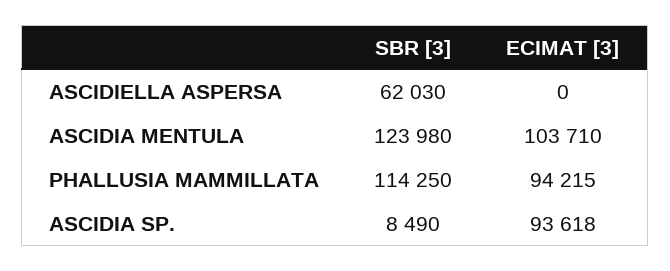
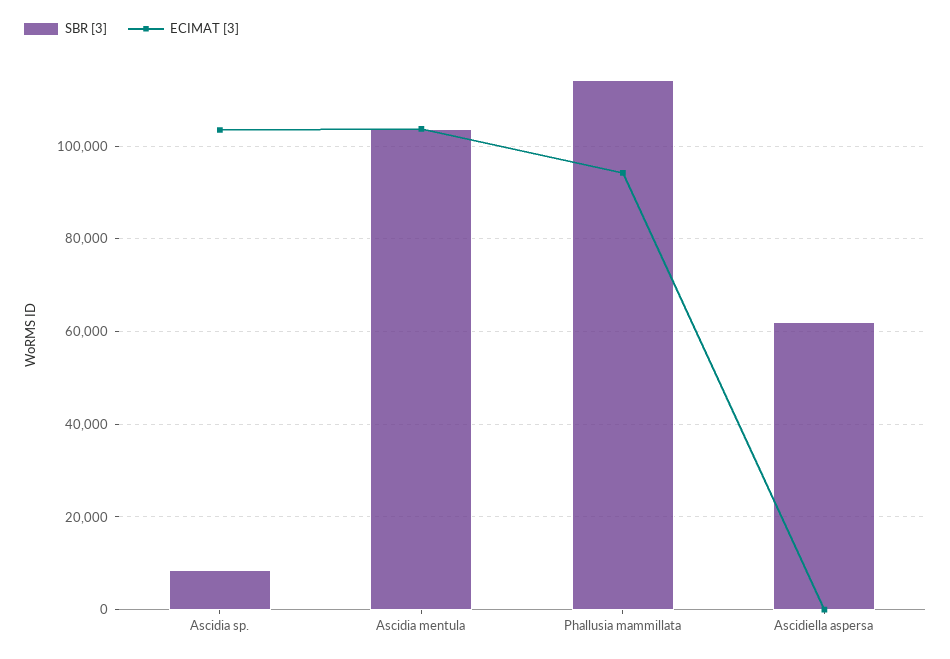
  {
    "SBR [3]": {
      "ASCIDIELLA ASPERSA": 62030,
-     "ASCIDIA MENTULA": 123980,
+     "ASCIDIA MENTULA": 104000,
      "PHALLUSIA MAMMILLATA": 114250,
      "ASCIDIA SP.": 8490
    },
    "ECIMAT [3]": {
      "ASCIDIELLA ASPERSA": 0,
      "ASCIDIA MENTULA": 103710,
      "PHALLUSIA MAMMILLATA": 94215,
-     "ASCIDIA SP.": 93618
+     "ASCIDIA SP.": 104000
    }
  }

